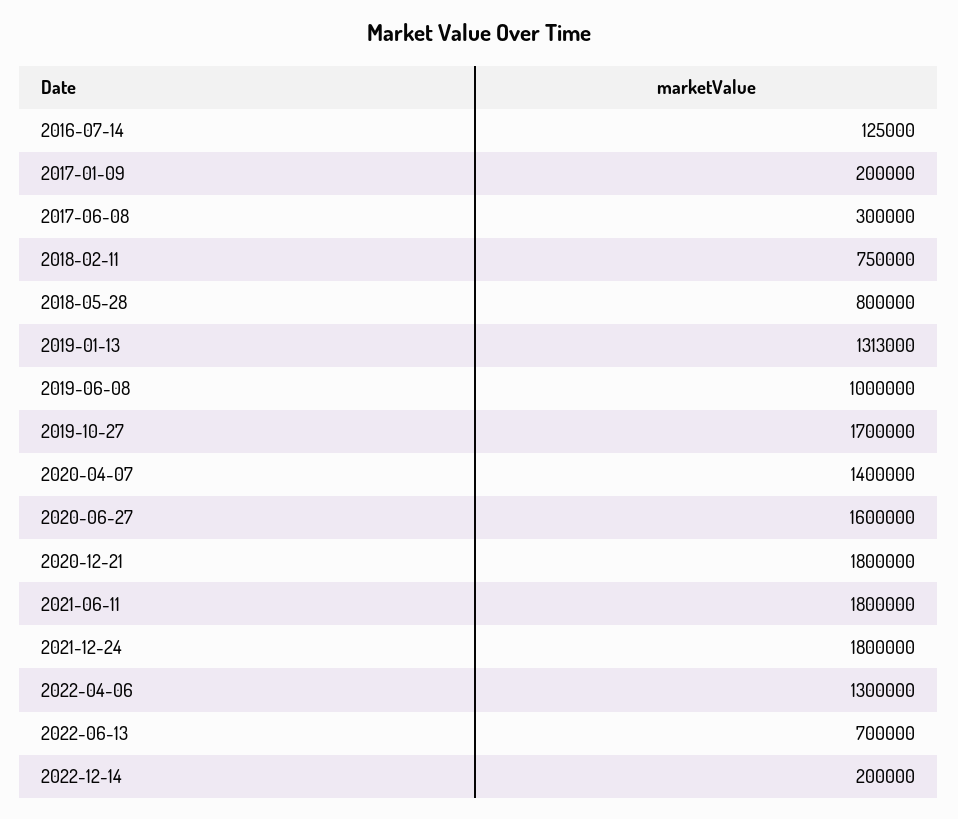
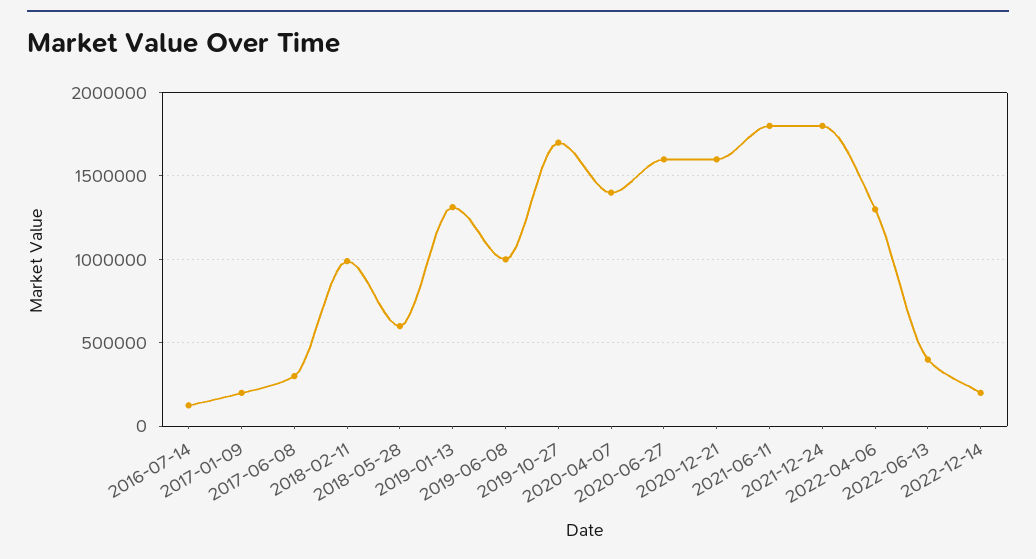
  {
    "2016-07-14": 125000,
    "2017-01-09": 200000,
    "2017-06-08": 300000,
-   "2018-02-11": 750000,
+   "2018-02-11": 1000000,
-   "2018-05-28": 800000,
+   "2018-05-28": 600000,
    "2019-01-13": 1313000,
    "2019-06-08": 1000000,
    "2019-10-27": 1700000,
    "2020-04-07": 1400000,
    "2020-06-27": 1600000,
-   "2020-12-21": 1800000,
+   "2020-12-21": 1600000,
    "2021-06-11": 1800000,
    "2021-12-24": 1800000,
    "2022-04-06": 1300000,
-   "2022-06-13": 700000,
+   "2022-06-13": 400000,
    "2022-12-14": 200000
  }

